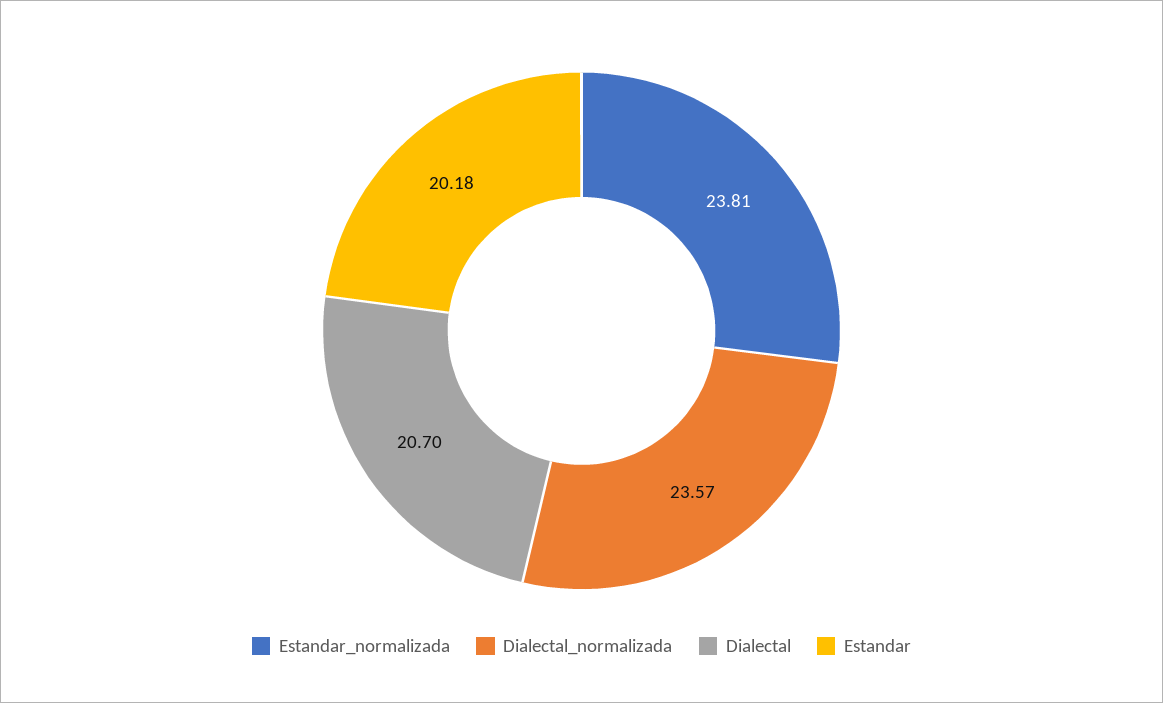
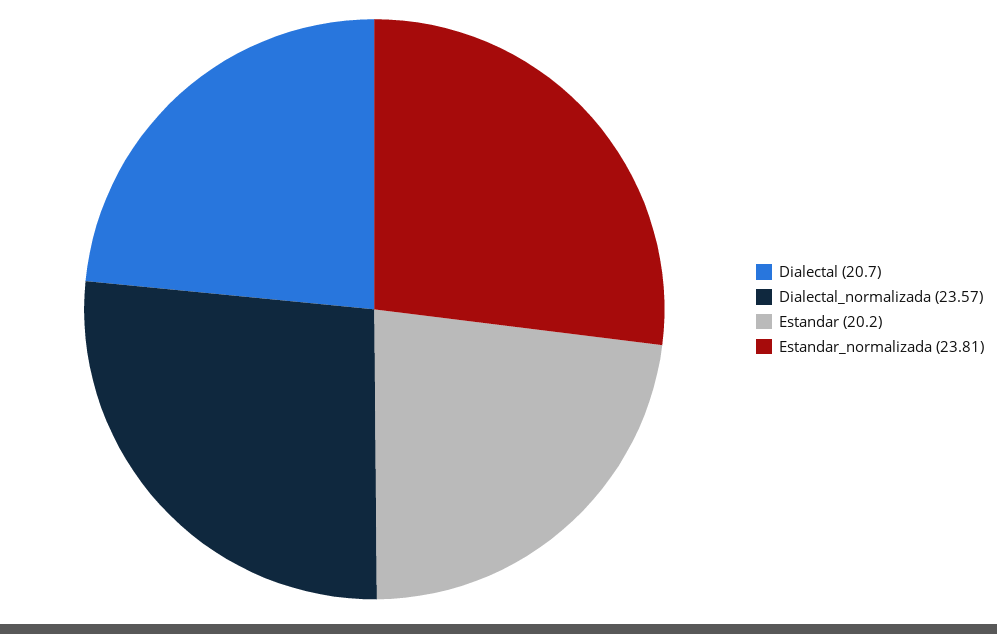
  {
    "Estandar_normalizada": 23.81,
    "Dialectal_normalizada": 23.57,
    "Dialectal": 20.7,
-   "Estandar": 20.18
+   "Estandar": 20.2
  }

